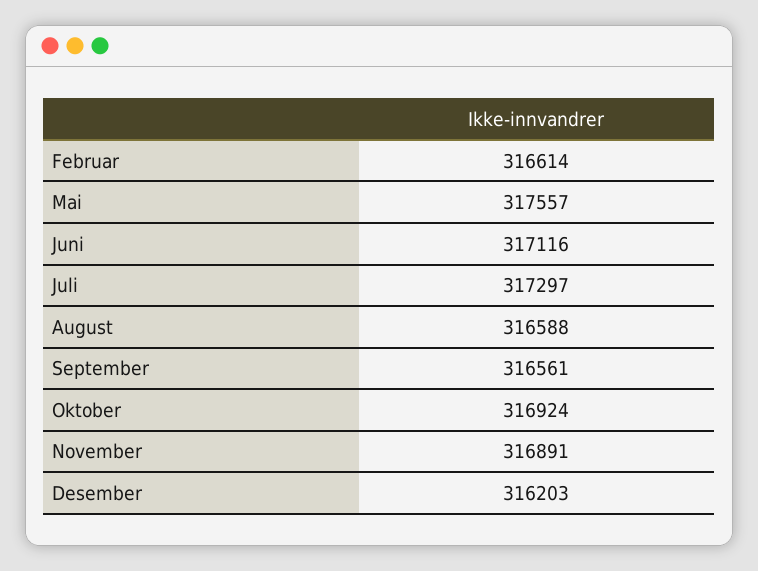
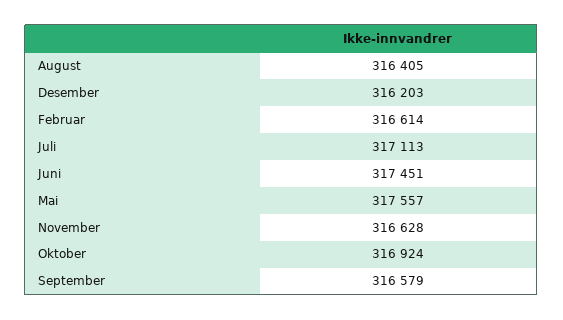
  {
    "Februar": 316614,
    "Mai": 317557,
-   "Juni": 317116,
+   "Juni": 317451,
-   "Juli": 317297,
+   "Juli": 317113,
-   "August": 316588,
+   "August": 316405,
-   "September": 316561,
+   "September": 316579,
    "Oktober": 316924,
-   "November": 316891,
+   "November": 316628,
    "Desember": 316203
  }

